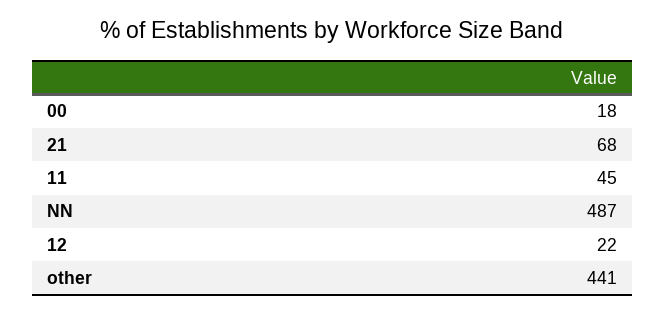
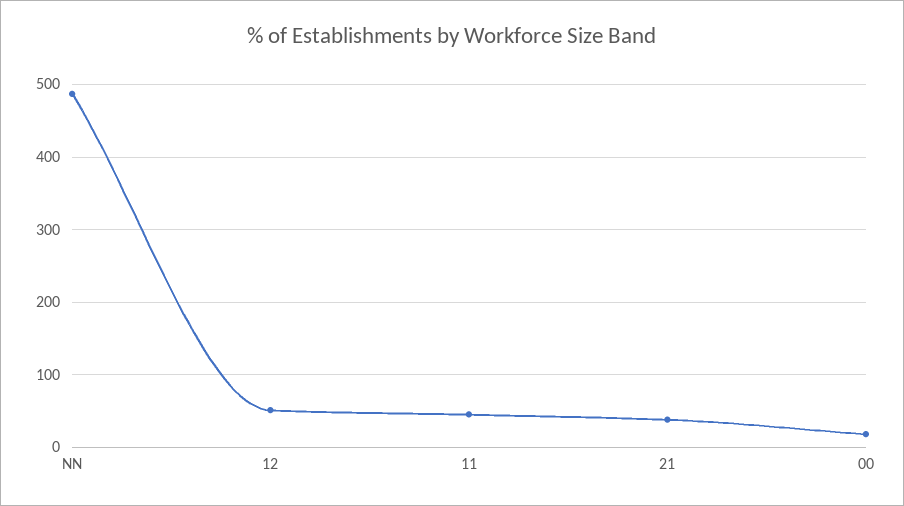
  {
    "00": 18,
-   "21": 68,
+   "21": 40,
    "11": 45,
    "NN": 487,
-   "12": 22,
+   "12": 50
-   "other": 441
  }

